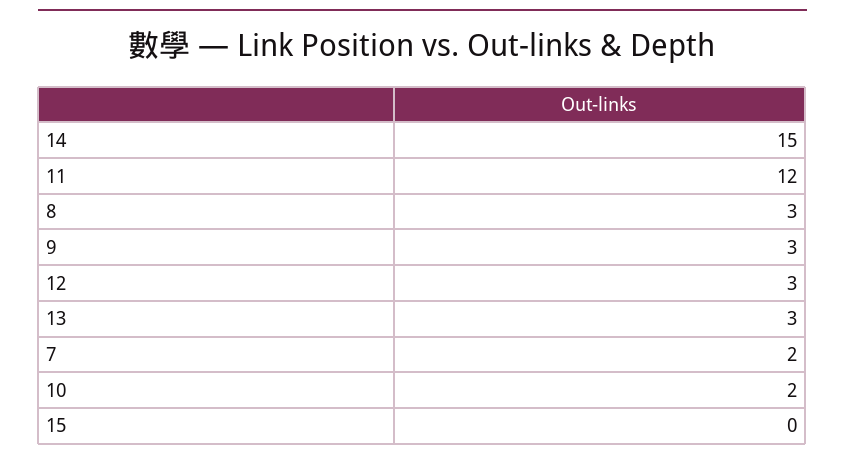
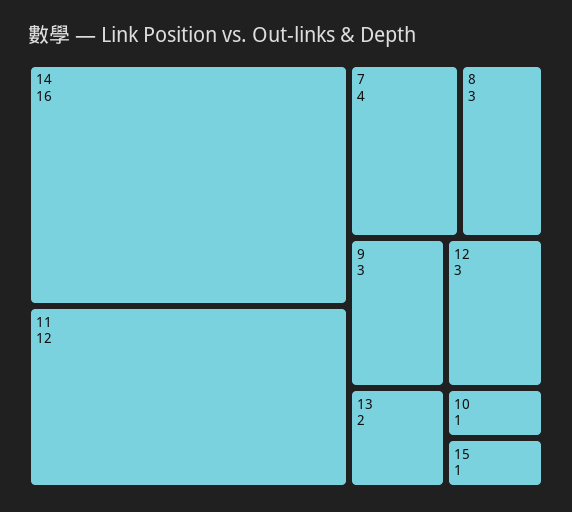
  {
-   "14": 15,
+   "14": 16,
    "11": 12,
    "8": 3,
    "9": 3,
    "12": 3,
-   "13": 3,
+   "13": 2,
-   "7": 2,
+   "7": 4,
-   "10": 2,
+   "10": 1,
-   "15": 0
+   "15": 1
  }

